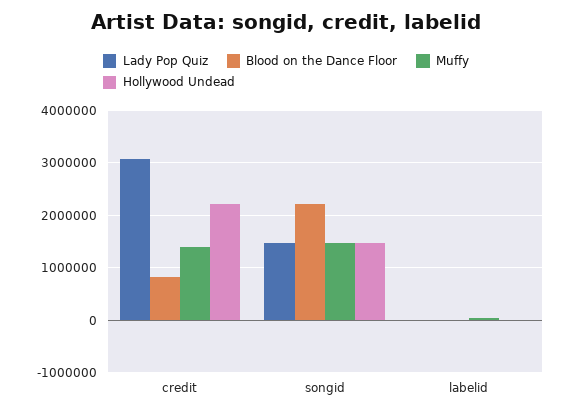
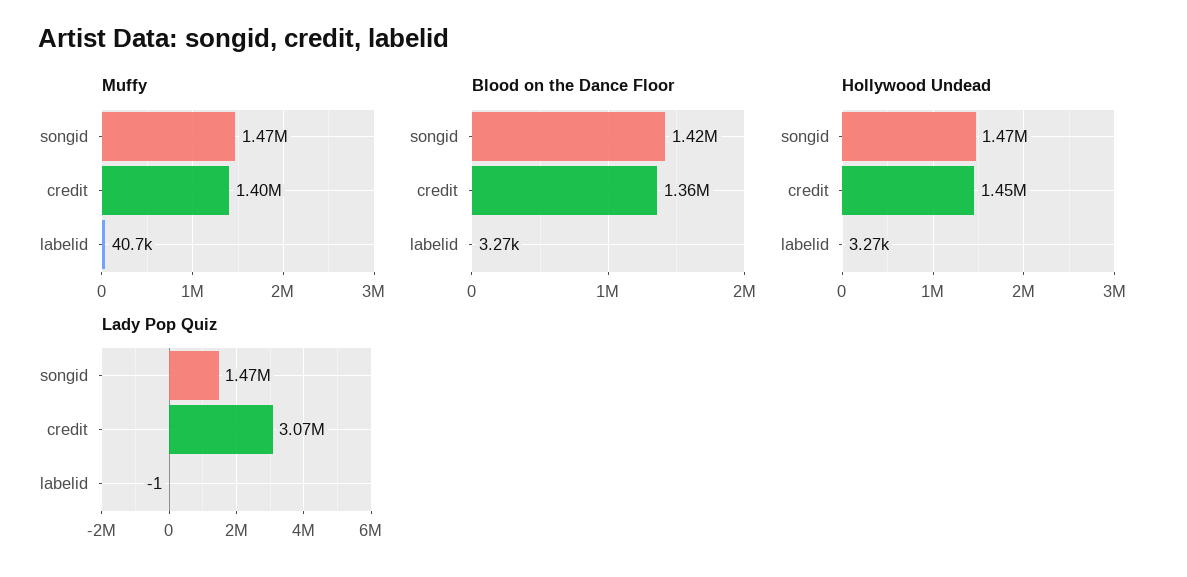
  {
    "Lady Pop Quiz": {
      "credit": 3070000,
      "songid": 1470000,
      "labelid": -1
    },
    "Blood on the Dance Floor": {
-     "credit": 800000,
+     "credit": 1360000,
-     "songid": 2200000,
+     "songid": 1420000,
      "labelid": 3270
    },
    "Muffy": {
      "credit": 1400000,
      "songid": 1470000,
      "labelid": 40700
    },
    "Hollywood Undead": {
-     "credit": 2200000,
+     "credit": 1450000,
      "songid": 1470000,
      "labelid": 3270
    }
  }

